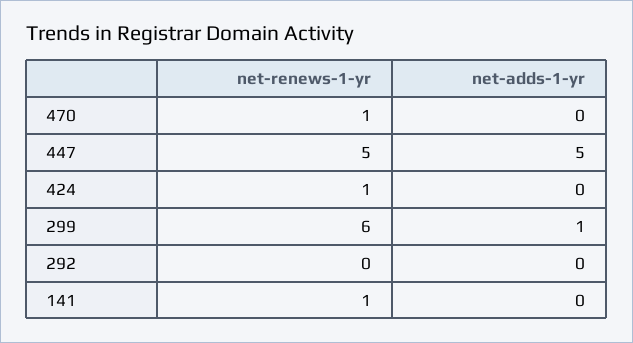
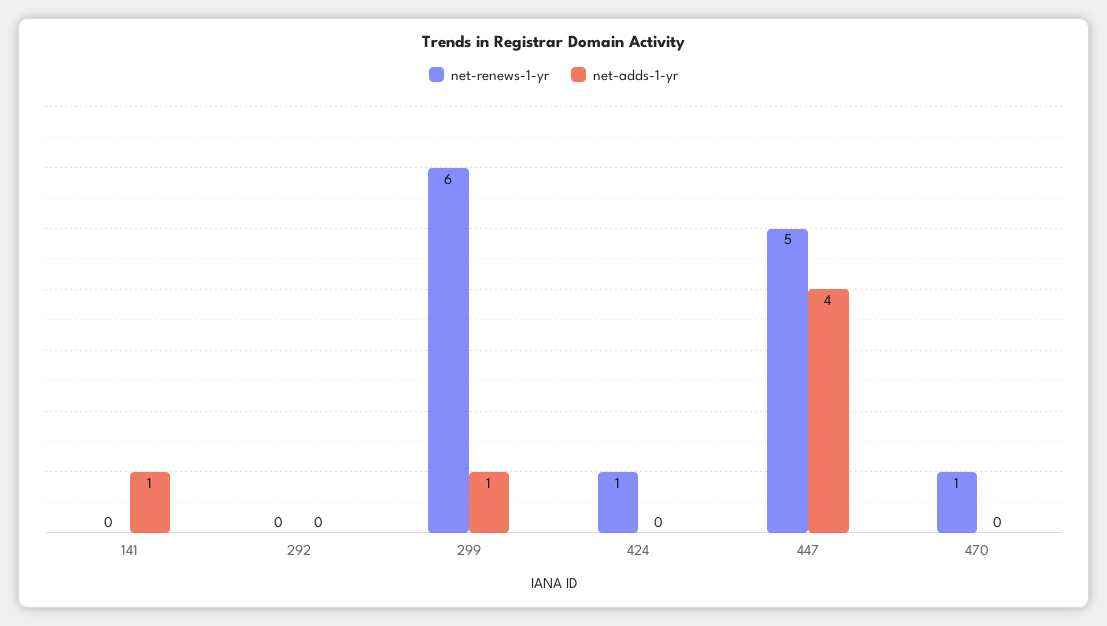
  {
    "net-renews-1-yr": {
      "470": 1,
      "447": 5,
      "424": 1,
      "299": 6,
      "292": 0,
-     "141": 1
+     "141": 0
    },
    "net-adds-1-yr": {
      "470": 0,
-     "447": 5,
+     "447": 4,
      "424": 0,
      "299": 1,
      "292": 0,
-     "141": 0
+     "141": 1
    }
  }

